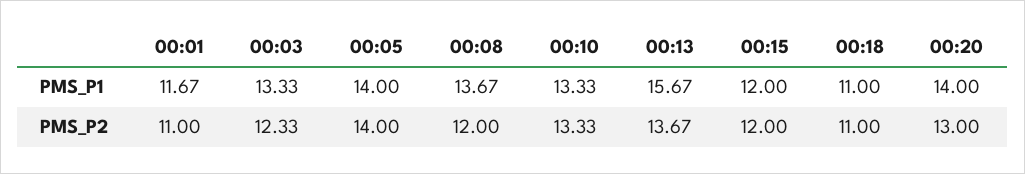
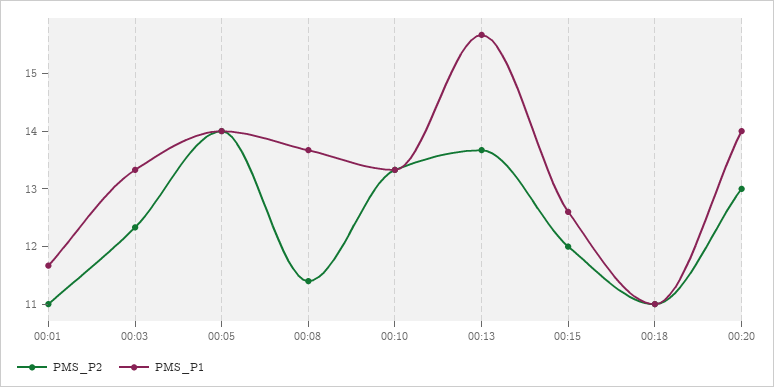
  {
    "PMS_P1": {
      "00:01": 11.67,
      "00:03": 13.33,
      "00:05": 14,
      "00:08": 13.67,
      "00:10": 13.33,
      "00:13": 15.67,
-     "00:15": 12,
+     "00:15": 12.6,
      "00:18": 11,
      "00:20": 14
    },
    "PMS_P2": {
      "00:01": 11,
      "00:03": 12.33,
      "00:05": 14,
-     "00:08": 12,
+     "00:08": 11.4,
      "00:10": 13.33,
      "00:13": 13.67,
      "00:15": 12,
      "00:18": 11,
      "00:20": 13
    }
  }

